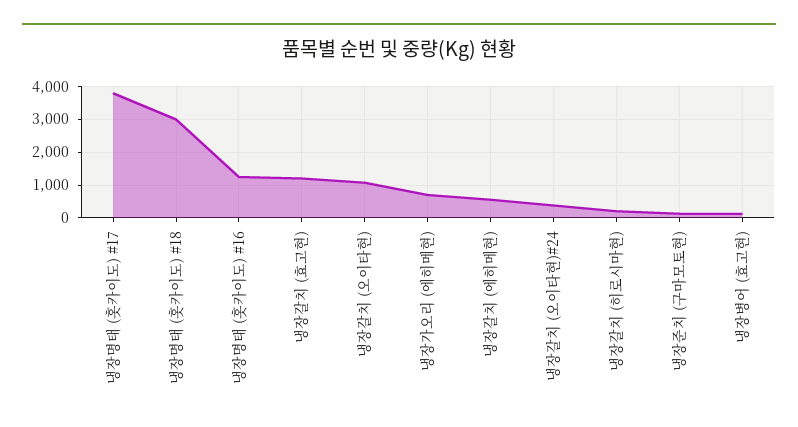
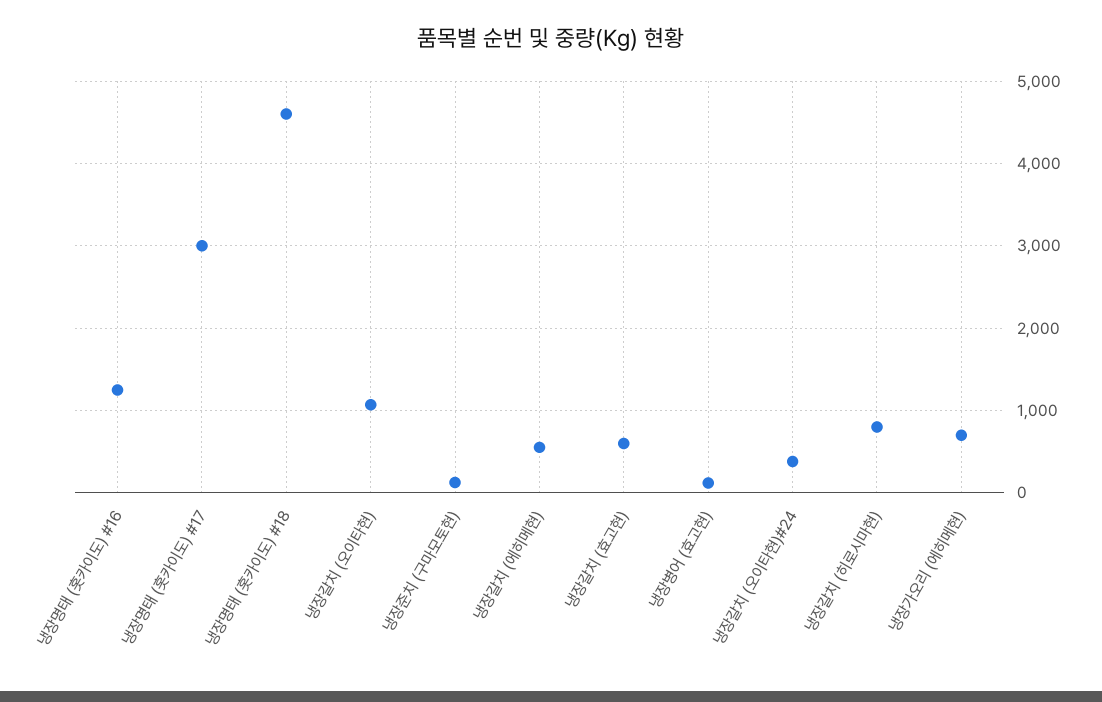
  {
-   "냉장명태 (홋카이도) #17": 3800,
+   "냉장명태 (홋카이도) #17": 3000,
-   "냉장명태 (홋카이도) #18": 3000,
+   "냉장명태 (홋카이도) #18": 4600,
    "냉장명태 (홋카이도) #16": 1200,
-   "냉장갈치 (효고현)": 1200,
+   "냉장갈치 (효고현)": 600,
    "냉장갈치 (오이타현)": 1100,
    "냉장가오리 (에히메현)": 700,
    "냉장갈치 (에히메현)": 600,
    "냉장갈치 (오이타현)#24": 400,
-   "냉장갈치 (히로시마현)": 200,
+   "냉장갈치 (히로시마현)": 800,
    "냉장준치 (구마모토현)": 100,
    "냉장병어 (효고현)": 100
  }

